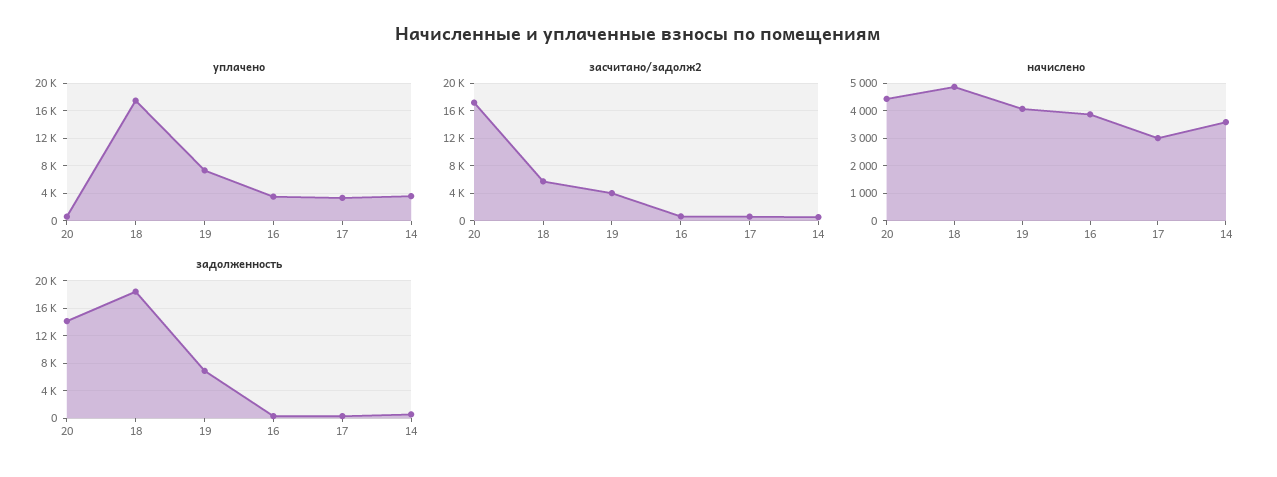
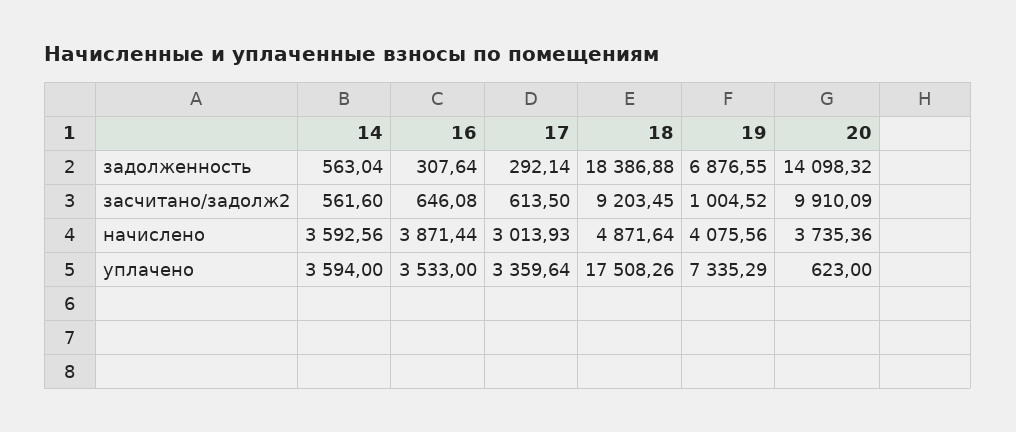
  {
    "уплачено": {
      "20": 623,
      "18": 17508.26,
      "19": 7335.29,
      "16": 3533,
      "17": 3359.64,
      "14": 3594
    },
    "засчитано/задолж2": {
-     "20": 17000,
+     "20": 9910.09,
-     "18": 6000,
+     "18": 9203.45,
-     "19": 4000,
+     "19": 1004.52,
      "16": 646.08,
      "17": 613.5,
      "14": 561.6
    },
    "начислено": {
-     "20": 4500,
+     "20": 3735.36,
      "18": 4871.64,
      "19": 4075.56,
      "16": 3871.44,
      "17": 3013.93,
      "14": 3592.56
    },
    "задолженность": {
      "20": 14098.32,
      "18": 18386.88,
      "19": 6876.55,
      "16": 307.64,
      "17": 292.14,
      "14": 563.04
    }
  }

